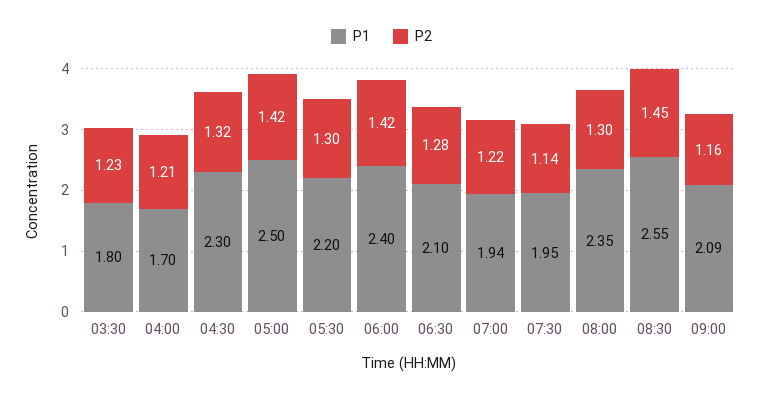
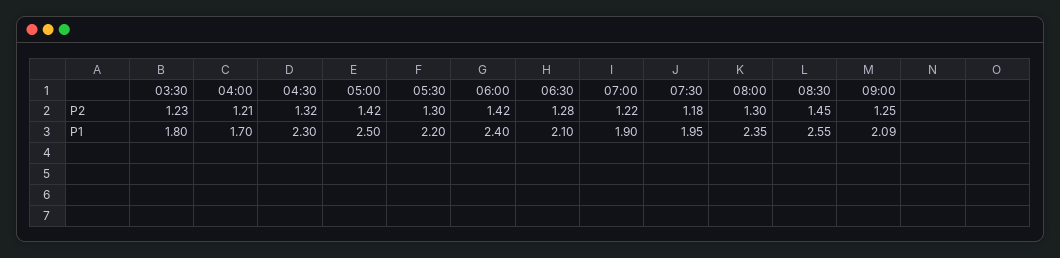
  {
    "P1": {
      "03:30": 1.8,
      "04:00": 1.7,
      "04:30": 2.3,
      "05:00": 2.5,
      "05:30": 2.2,
      "06:00": 2.4,
      "06:30": 2.1,
-     "07:00": 1.94,
+     "07:00": 1.9,
      "07:30": 1.95,
      "08:00": 2.35,
      "08:30": 2.55,
      "09:00": 2.09
    },
    "P2": {
      "03:30": 1.23,
      "04:00": 1.21,
      "04:30": 1.32,
      "05:00": 1.42,
      "05:30": 1.3,
      "06:00": 1.42,
      "06:30": 1.28,
      "07:00": 1.22,
-     "07:30": 1.14,
+     "07:30": 1.18,
      "08:00": 1.3,
      "08:30": 1.45,
-     "09:00": 1.16
+     "09:00": 1.25
    }
  }

